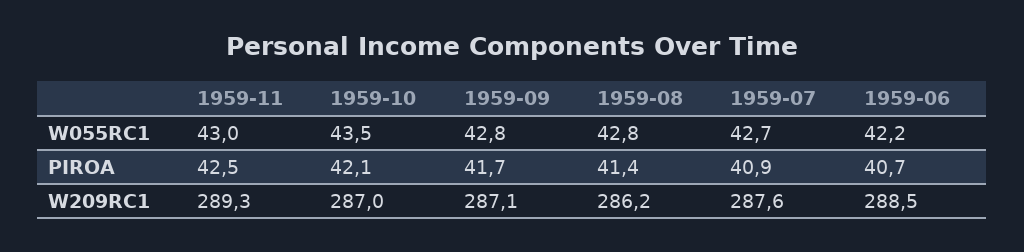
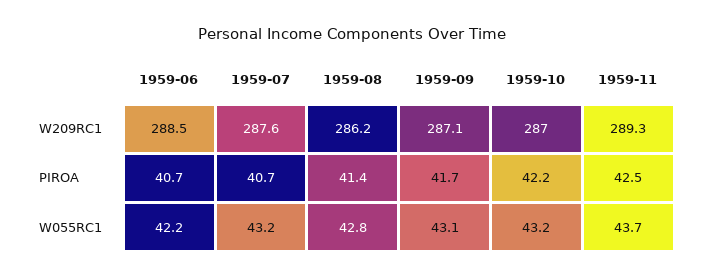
  {
    "1959-11": {
-     "W055RC1": 43,
+     "W055RC1": 43.7,
      "PIROA": 42.5,
      "W209RC1": 289.3
    },
    "1959-10": {
-     "W055RC1": 43.5,
+     "W055RC1": 43.2,
-     "PIROA": 42.1,
+     "PIROA": 42.2,
      "W209RC1": 287
    },
    "1959-09": {
-     "W055RC1": 42.8,
+     "W055RC1": 43.1,
      "PIROA": 41.7,
      "W209RC1": 287.1
    },
    "1959-08": {
      "W055RC1": 42.8,
      "PIROA": 41.4,
      "W209RC1": 286.2
    },
    "1959-07": {
-     "W055RC1": 42.7,
+     "W055RC1": 43.2,
-     "PIROA": 40.9,
+     "PIROA": 40.7,
      "W209RC1": 287.6
    },
    "1959-06": {
      "W055RC1": 42.2,
      "PIROA": 40.7,
      "W209RC1": 288.5
    }
  }

